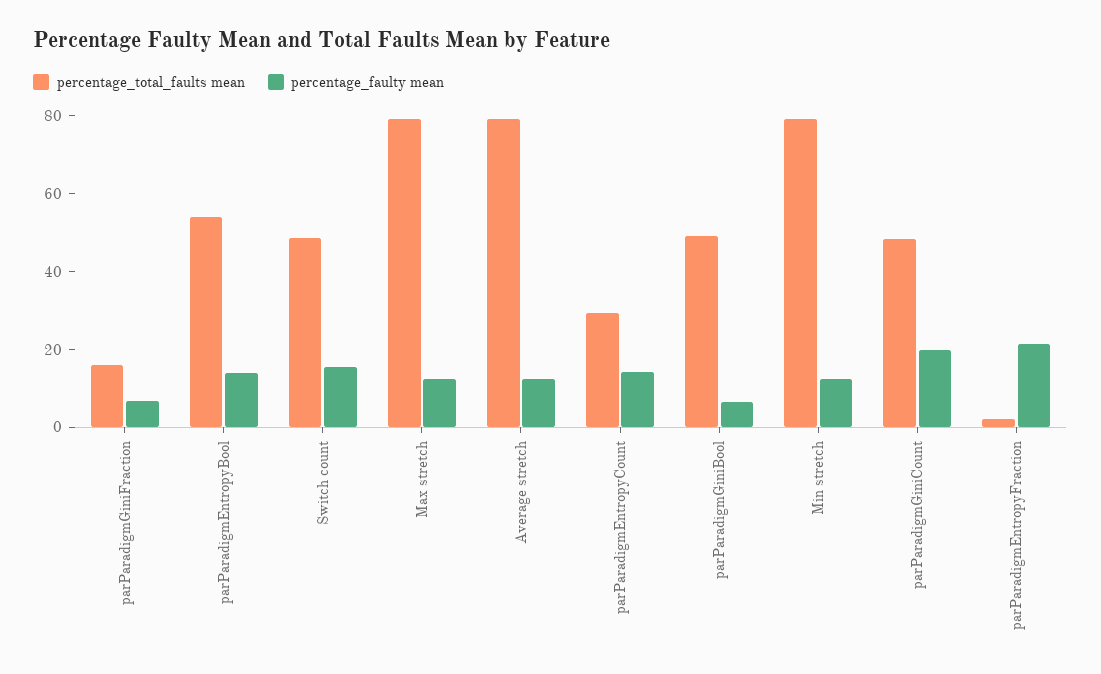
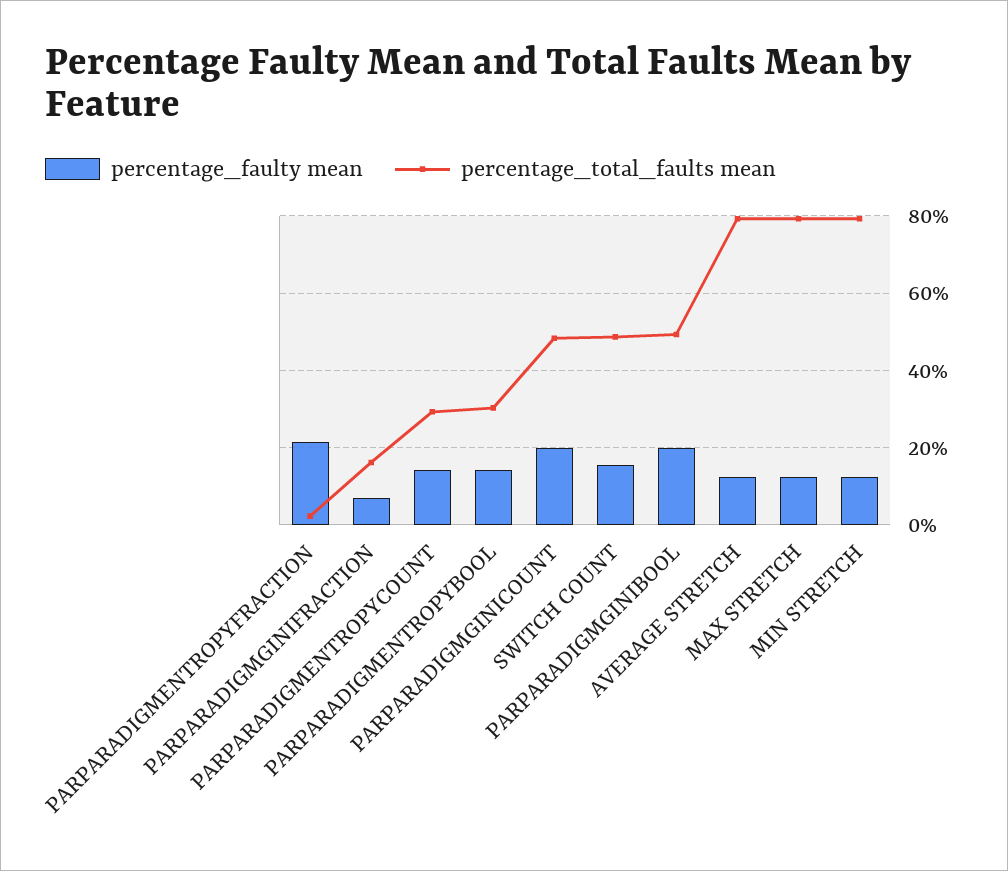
  {
    "percentage_total_faults mean": {
      "parParadigmGiniFraction": 16,
-     "parParadigmEntropyBool": 55,
+     "parParadigmEntropyBool": 30,
      "Switch count": 48,
      "Max stretch": 80,
      "Average stretch": 80,
      "parParadigmEntropyCount": 30,
      "parParadigmGiniBool": 50,
      "Min stretch": 80,
      "parParadigmGiniCount": 48,
      "parParadigmEntropyFraction": 2
    },
    "percentage_faulty mean": {
      "parParadigmGiniFraction": 6,
      "parParadigmEntropyBool": 14,
      "Switch count": 16,
      "Max stretch": 12,
      "Average stretch": 12,
      "parParadigmEntropyCount": 14,
-     "parParadigmGiniBool": 5,
+     "parParadigmGiniBool": 20,
      "Min stretch": 12,
      "parParadigmGiniCount": 20,
      "parParadigmEntropyFraction": 22
    }
  }

